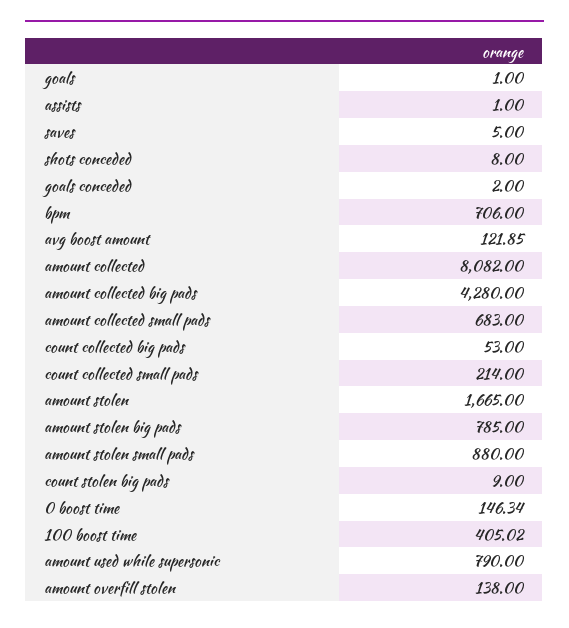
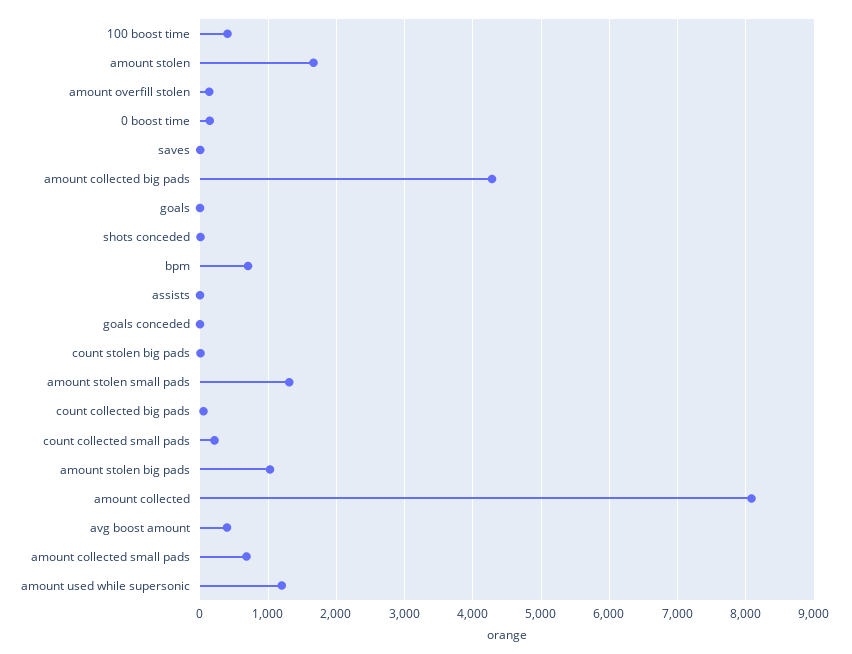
  {
    "goals": 1,
    "assists": 1,
    "saves": 5,
    "shots conceded": 8,
    "goals conceded": 2,
    "bpm": 706,
-   "avg boost amount": 121.85,
+   "avg boost amount": 400,
    "amount collected": 8082,
    "amount collected big pads": 4280,
    "amount collected small pads": 683,
    "count collected big pads": 53,
    "count collected small pads": 214,
    "amount stolen": 1665,
-   "amount stolen big pads": 785,
+   "amount stolen big pads": 1000,
-   "amount stolen small pads": 880,
+   "amount stolen small pads": 1300,
    "count stolen big pads": 9,
    "0 boost time": 146.34,
    "100 boost time": 405.02,
-   "amount used while supersonic": 790,
+   "amount used while supersonic": 1200,
    "amount overfill stolen": 138
  }

